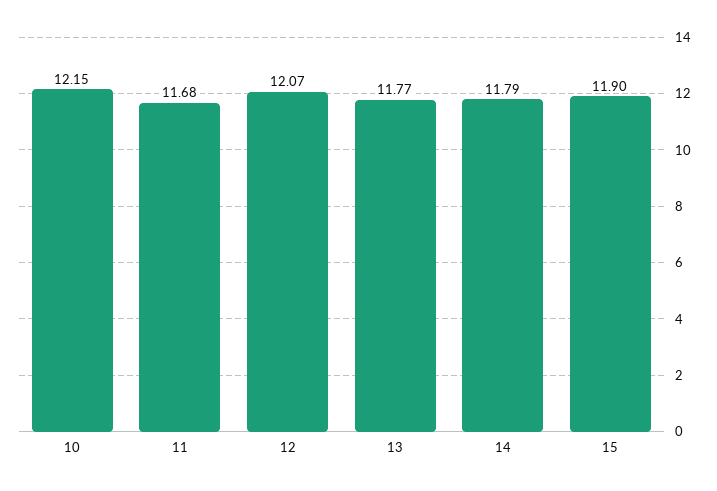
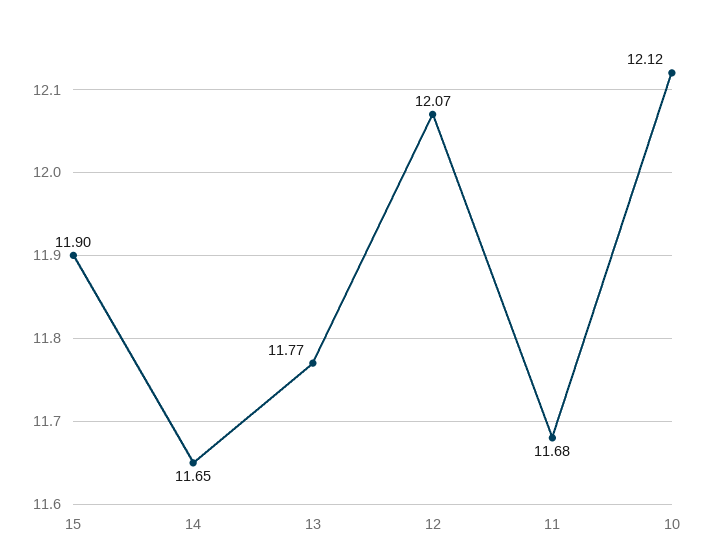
  {
-   "10": 12.15,
+   "10": 12.12,
    "11": 11.68,
    "12": 12.07,
    "13": 11.77,
-   "14": 11.79,
+   "14": 11.65,
    "15": 11.9
  }

